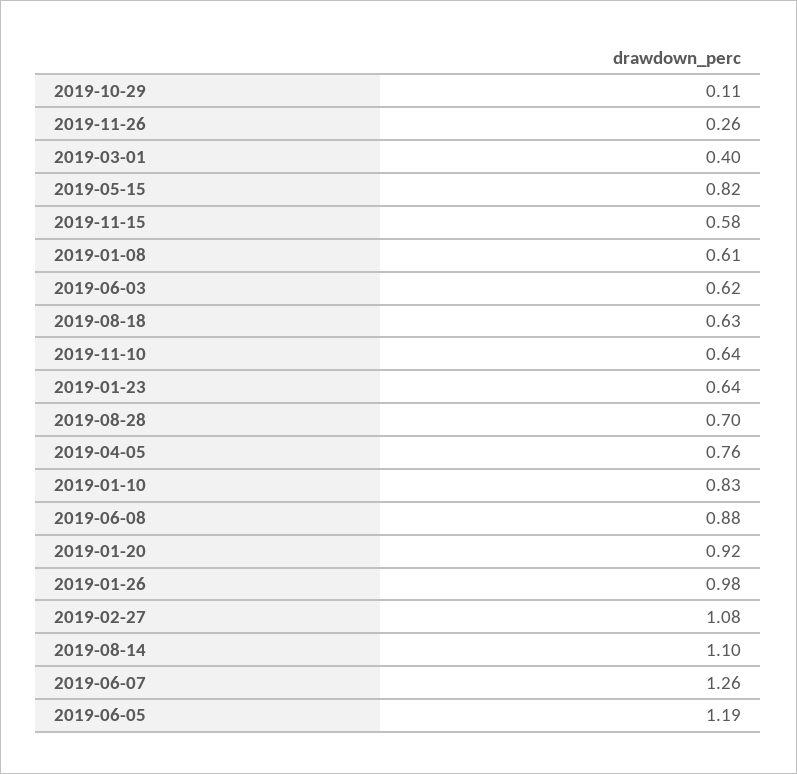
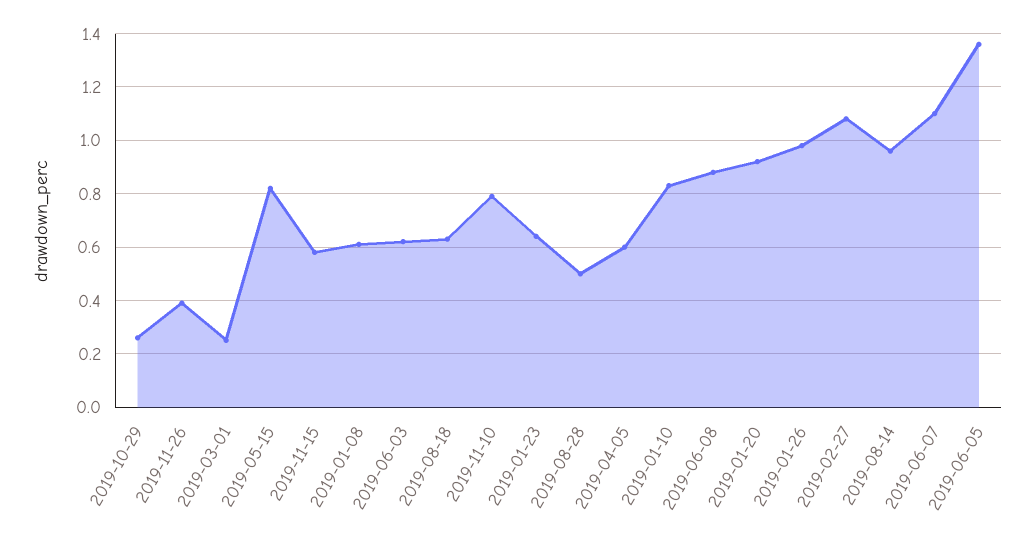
  {
-   "2019-10-29": 0.11,
+   "2019-10-29": 0.25,
-   "2019-11-26": 0.26,
+   "2019-11-26": 0.4,
-   "2019-03-01": 0.4,
+   "2019-03-01": 0.25,
    "2019-05-15": 0.82,
    "2019-11-15": 0.58,
    "2019-01-08": 0.61,
    "2019-06-03": 0.62,
    "2019-08-18": 0.63,
-   "2019-11-10": 0.64,
+   "2019-11-10": 0.8,
    "2019-01-23": 0.64,
-   "2019-08-28": 0.7,
+   "2019-08-28": 0.5,
-   "2019-04-05": 0.76,
+   "2019-04-05": 0.6,
    "2019-01-10": 0.83,
    "2019-06-08": 0.88,
    "2019-01-20": 0.92,
    "2019-01-26": 0.98,
    "2019-02-27": 1.08,
-   "2019-08-14": 1.1,
+   "2019-08-14": 0.95,
-   "2019-06-07": 1.26,
+   "2019-06-07": 1.1,
-   "2019-06-05": 1.19
+   "2019-06-05": 1.35
  }

